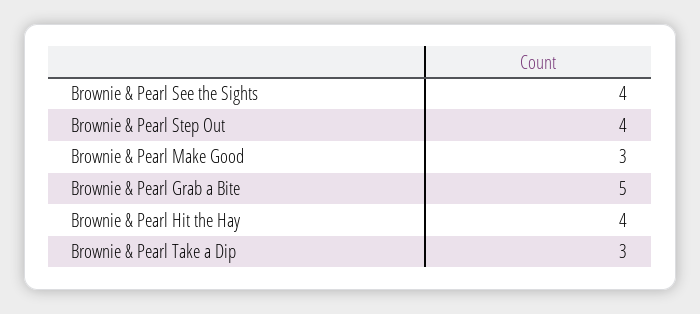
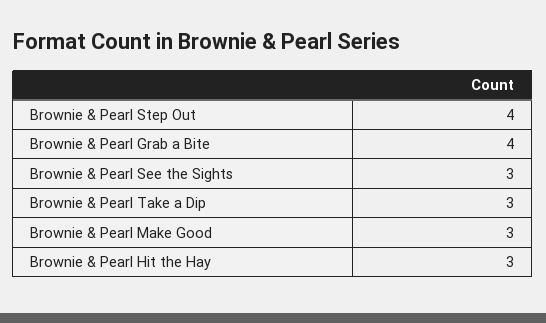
  {
-   "Brownie & Pearl See the Sights": 4,
+   "Brownie & Pearl See the Sights": 3,
    "Brownie & Pearl Step Out": 4,
    "Brownie & Pearl Make Good": 3,
-   "Brownie & Pearl Grab a Bite": 5,
+   "Brownie & Pearl Grab a Bite": 4,
-   "Brownie & Pearl Hit the Hay": 4,
+   "Brownie & Pearl Hit the Hay": 3,
    "Brownie & Pearl Take a Dip": 3
  }

